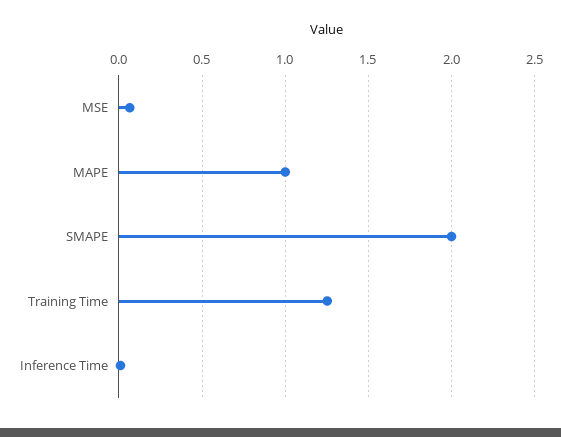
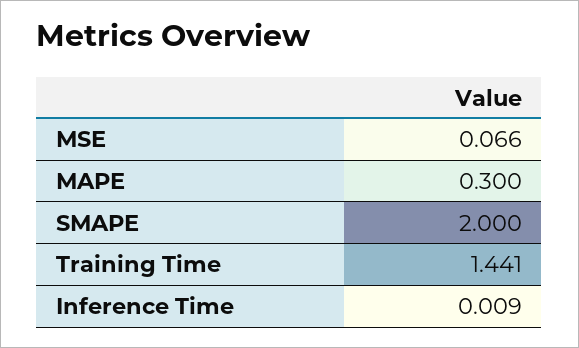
  {
    "MSE": 0.066,
-   "MAPE": 1,
+   "MAPE": 0.3,
    "SMAPE": 2,
-   "Training Time": 1.25,
+   "Training Time": 1.441,
    "Inference Time": 0.009
  }

